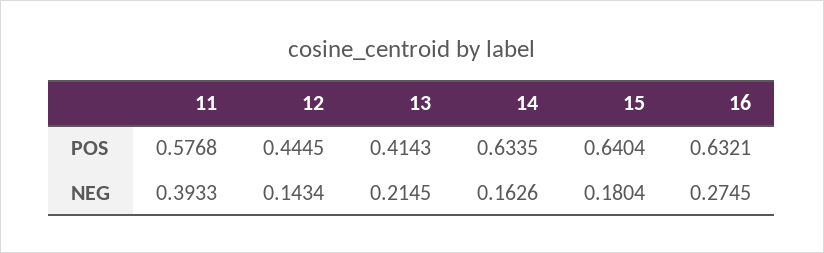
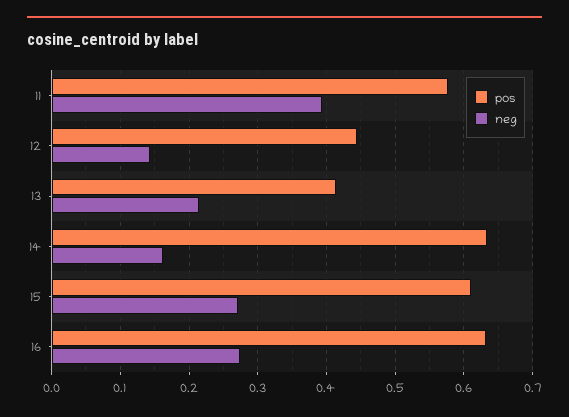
  {
    "POS": {
      "11": 0.5768,
      "12": 0.4445,
      "13": 0.4143,
      "14": 0.6335,
-     "15": 0.6404,
+     "15": 0.61,
      "16": 0.6321
    },
    "NEG": {
      "11": 0.3933,
      "12": 0.1434,
      "13": 0.2145,
      "14": 0.1626,
-     "15": 0.1804,
+     "15": 0.27,
      "16": 0.2745
    }
  }

